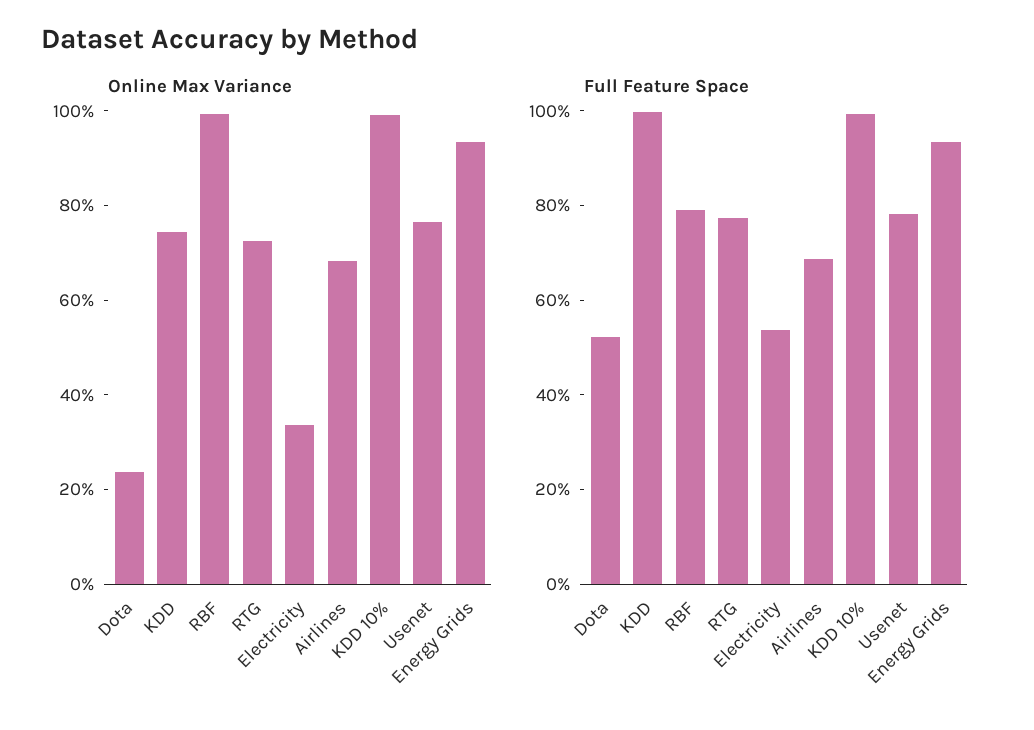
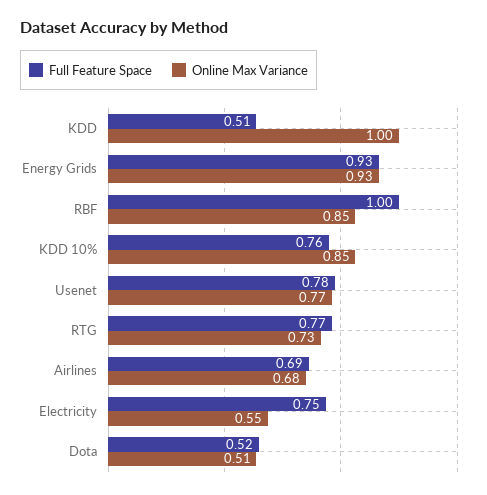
  {
    "Online Max Variance": {
-     "Dota": 0.25,
+     "Dota": 0.51,
-     "KDD": 0.75,
+     "KDD": 1,
-     "RBF": 1,
+     "RBF": 0.85,
      "RTG": 0.73,
-     "Electricity": 0.35,
+     "Electricity": 0.55,
      "Airlines": 0.68,
-     "KDD 10%": 1,
+     "KDD 10%": 0.85,
      "Usenet": 0.77,
      "Energy Grids": 0.93
    },
    "Full Feature Space": {
      "Dota": 0.52,
-     "KDD": 1,
+     "KDD": 0.51,
-     "RBF": 0.8,
+     "RBF": 1,
      "RTG": 0.77,
-     "Electricity": 0.55,
+     "Electricity": 0.75,
      "Airlines": 0.69,
-     "KDD 10%": 1,
+     "KDD 10%": 0.76,
      "Usenet": 0.78,
      "Energy Grids": 0.93
    }
  }

